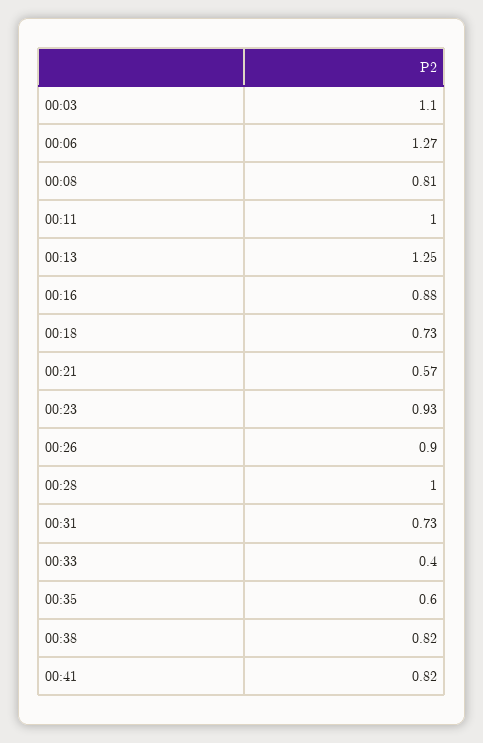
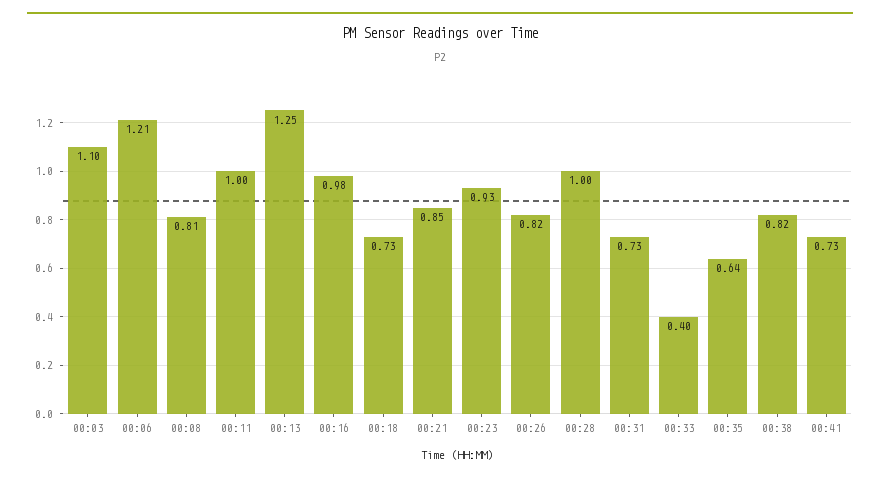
  {
    "00:03": 1.1,
-   "00:06": 1.27,
+   "00:06": 1.21,
    "00:08": 0.81,
    "00:11": 1,
    "00:13": 1.25,
-   "00:16": 0.88,
+   "00:16": 0.98,
    "00:18": 0.73,
-   "00:21": 0.57,
+   "00:21": 0.85,
    "00:23": 0.93,
-   "00:26": 0.9,
+   "00:26": 0.82,
    "00:28": 1,
    "00:31": 0.73,
    "00:33": 0.4,
-   "00:35": 0.6,
+   "00:35": 0.64,
    "00:38": 0.82,
-   "00:41": 0.82
+   "00:41": 0.73
  }

